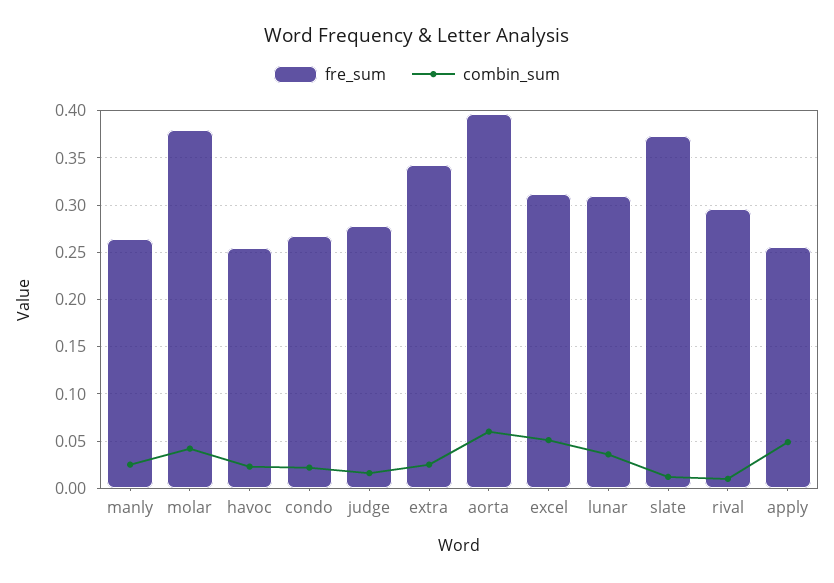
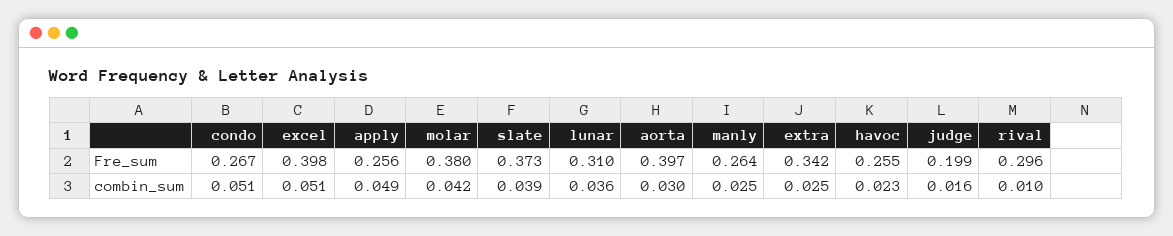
  {
    "fre_sum": {
      "manly": 0.264,
      "molar": 0.38,
      "havoc": 0.255,
      "condo": 0.267,
-     "judge": 0.28,
+     "judge": 0.199,
      "extra": 0.342,
      "aorta": 0.397,
-     "excel": 0.31,
+     "excel": 0.398,
      "lunar": 0.31,
      "slate": 0.373,
      "rival": 0.296,
      "apply": 0.256
    },
    "combin_sum": {
      "manly": 0.025,
      "molar": 0.042,
      "havoc": 0.023,
-     "condo": 0.02,
+     "condo": 0.051,
      "judge": 0.016,
      "extra": 0.025,
-     "aorta": 0.06,
+     "aorta": 0.03,
      "excel": 0.051,
      "lunar": 0.036,
-     "slate": 0.01,
+     "slate": 0.039,
      "rival": 0.01,
      "apply": 0.049
    }
  }

